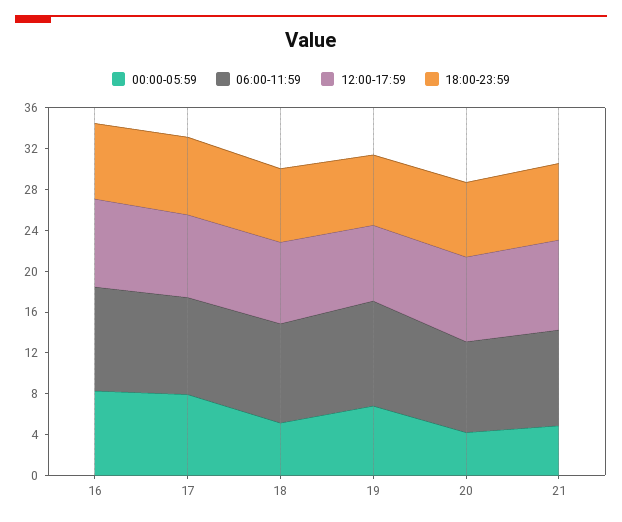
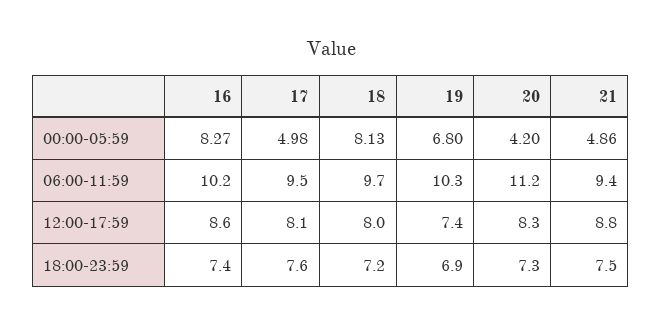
  {
    "00:00-05:59": {
      "16": 8.27,
-     "17": 8,
+     "17": 4.98,
-     "18": 5,
+     "18": 8.13,
      "19": 6.8,
      "20": 4.2,
      "21": 4.86
    },
    "06:00-11:59": {
      "16": 10.2,
      "17": 9.5,
      "18": 9.7,
      "19": 10.3,
-     "20": 9,
+     "20": 11.2,
      "21": 9.4
    },
    "12:00-17:59": {
      "16": 8.6,
      "17": 8.1,
      "18": 8,
      "19": 7.4,
      "20": 8.3,
      "21": 8.8
    },
    "18:00-23:59": {
      "16": 7.4,
      "17": 7.6,
      "18": 7.2,
      "19": 6.9,
      "20": 7.3,
      "21": 7.5
    }
  }

